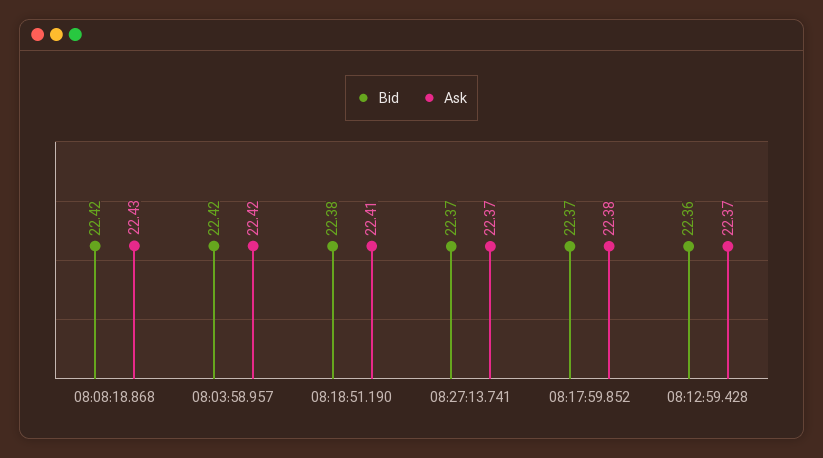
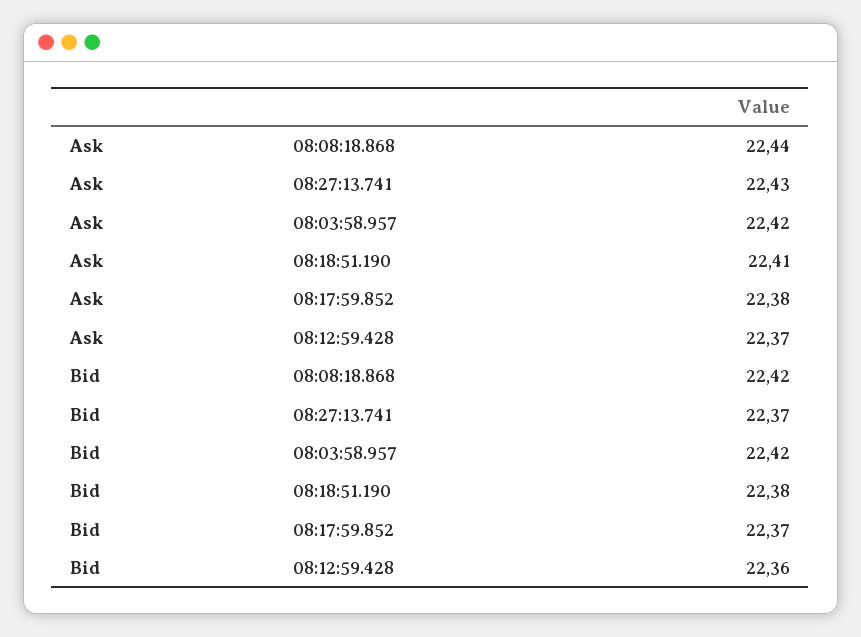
  {
    "Bid": {
      "08:08:18.868": 22.42,
      "08:03:58.957": 22.42,
      "08:18:51.190": 22.38,
      "08:27:13.741": 22.37,
      "08:17:59.852": 22.37,
      "08:12:59.428": 22.36
    },
    "Ask": {
-     "08:08:18.868": 22.43,
+     "08:08:18.868": 22.44,
      "08:03:58.957": 22.42,
      "08:18:51.190": 22.41,
-     "08:27:13.741": 22.37,
+     "08:27:13.741": 22.43,
      "08:17:59.852": 22.38,
      "08:12:59.428": 22.37
    }
  }

